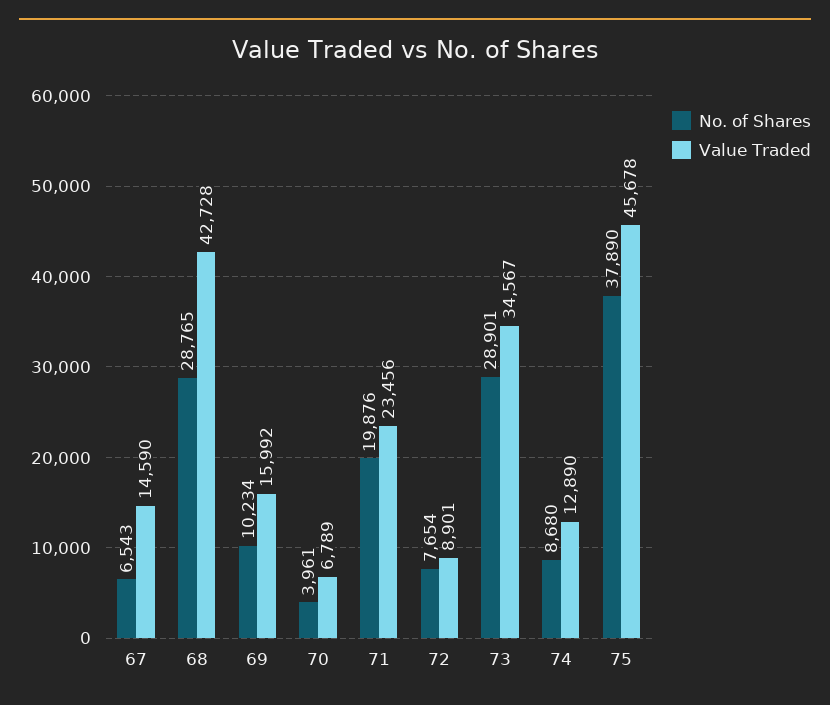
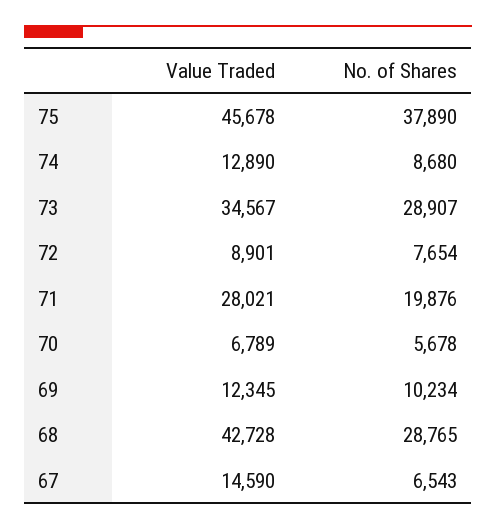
  {
    "No. of Shares": {
      "67": 6543,
      "68": 28765,
      "69": 10234,
-     "70": 3961,
+     "70": 5678,
      "71": 19876,
      "72": 7654,
-     "73": 28901,
+     "73": 28907,
      "74": 8680,
      "75": 37890
    },
    "Value Traded": {
      "67": 14590,
      "68": 42728,
-     "69": 15992,
+     "69": 12345,
      "70": 6789,
-     "71": 23456,
+     "71": 28021,
      "72": 8901,
      "73": 34567,
      "74": 12890,
      "75": 45678
    }
  }

